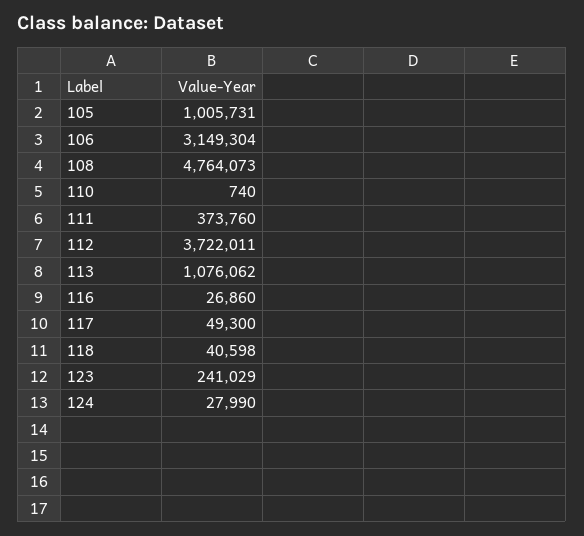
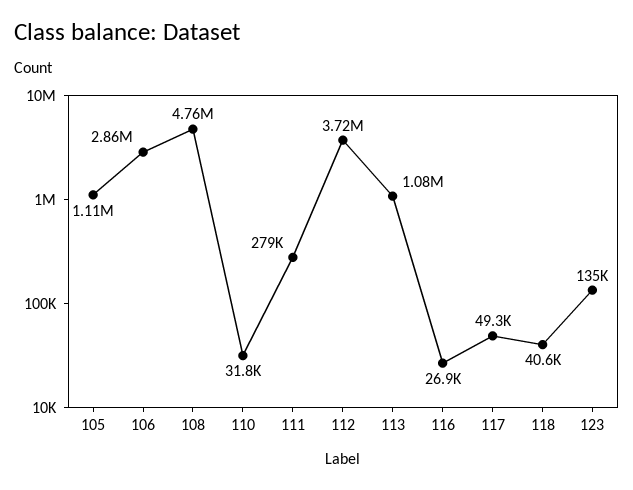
  {
-   "105": 1005731,
+   "105": 1110000,
-   "106": 3149304,
+   "106": 2860000,
    "108": 4764073,
-   "110": 740,
+   "110": 31800,
-   "111": 373760,
+   "111": 279000,
    "112": 3722011,
    "113": 1076062,
    "116": 26860,
    "117": 49300,
    "118": 40598,
-   "123": 241029,
+   "123": 135000
-   "124": 27990
  }

